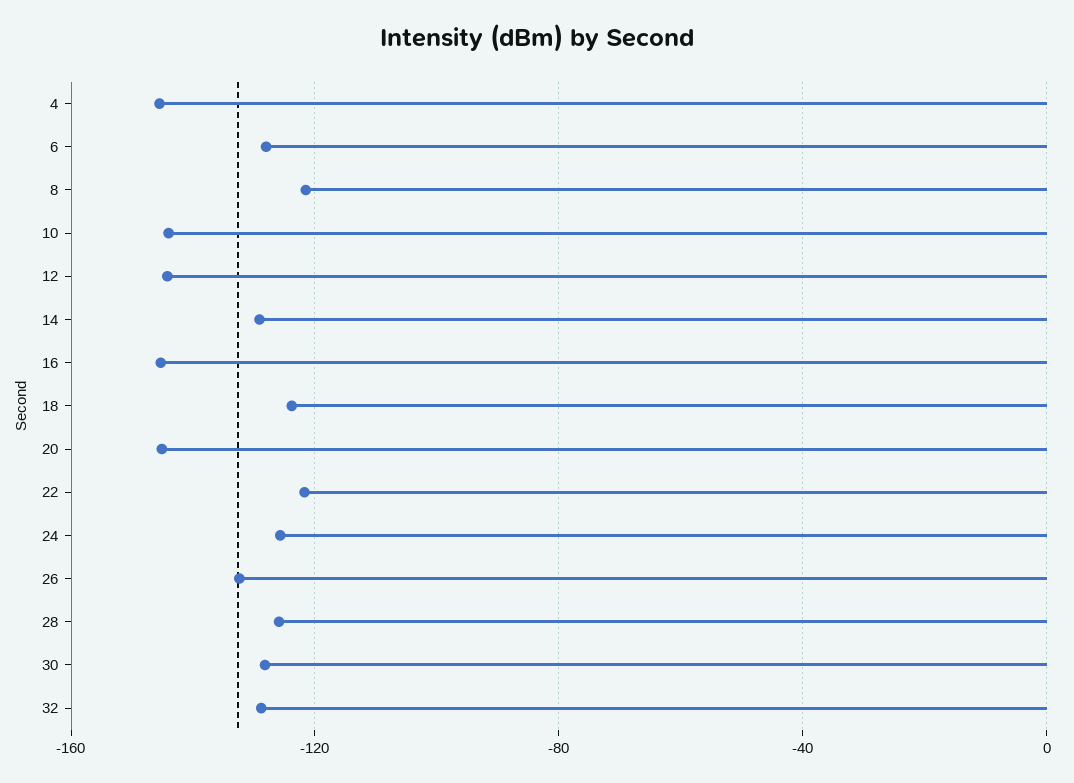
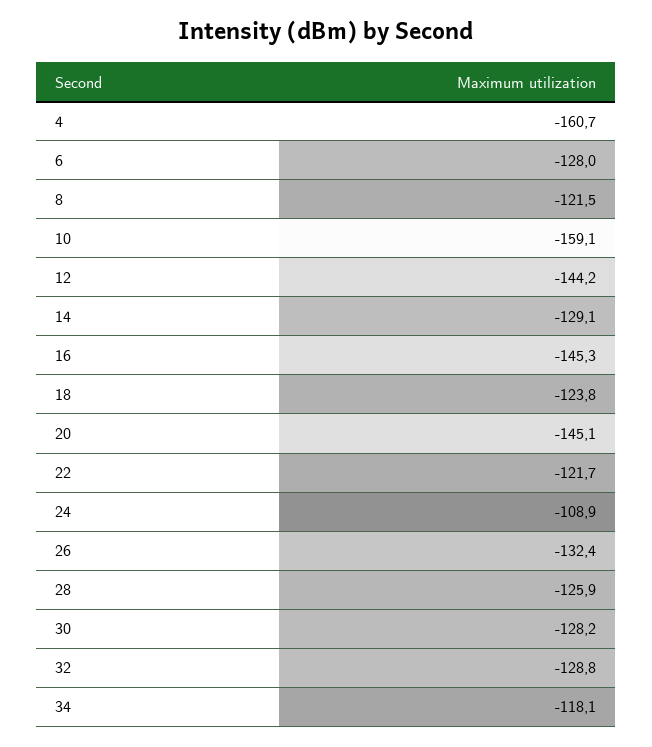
  {
-   "4": -145,
+   "4": -160.7,
    "6": -128,
    "8": -121.5,
-   "10": -145,
+   "10": -159.1,
    "12": -144.2,
    "14": -129.1,
    "16": -145.3,
    "18": -123.8,
    "20": -145.1,
    "22": -121.7,
-   "24": -125,
+   "24": -108.9,
    "26": -132.4,
    "28": -125.9,
    "30": -128.2,
-   "32": -128.8
+   "32": -128.8,
+   "34": -118.1
  }

